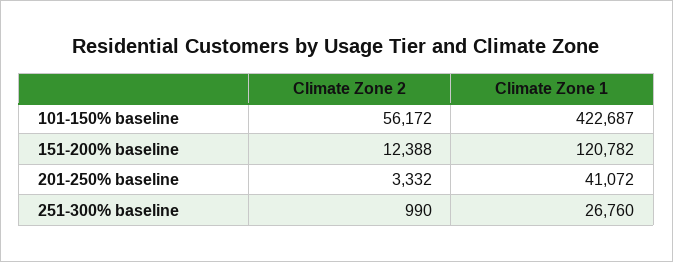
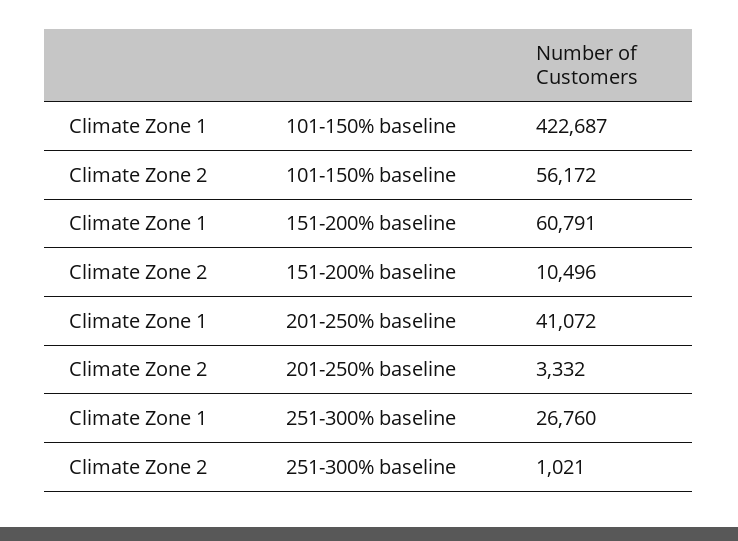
  {
    "Climate Zone 2": {
      "101-150% baseline": 56172,
-     "151-200% baseline": 12388,
+     "151-200% baseline": 10496,
      "201-250% baseline": 3332,
-     "251-300% baseline": 990
+     "251-300% baseline": 1021
    },
    "Climate Zone 1": {
      "101-150% baseline": 422687,
-     "151-200% baseline": 120782,
+     "151-200% baseline": 60791,
      "201-250% baseline": 41072,
      "251-300% baseline": 26760
    }
  }

